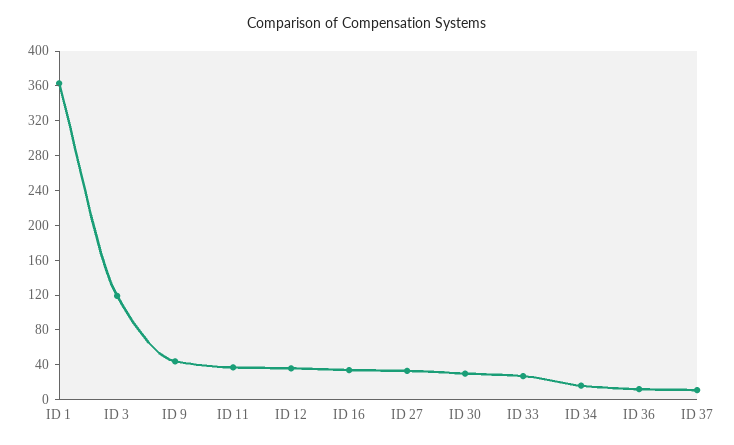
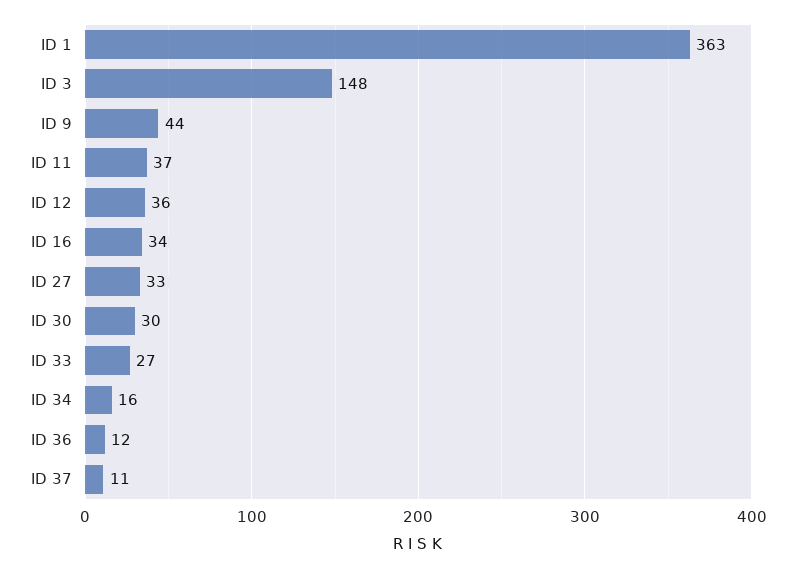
  {
    "ID 1": 363,
-   "ID 3": 120,
+   "ID 3": 148,
    "ID 9": 44,
    "ID 11": 37,
    "ID 12": 36,
    "ID 16": 34,
    "ID 27": 33,
    "ID 30": 30,
    "ID 33": 27,
    "ID 34": 16,
    "ID 36": 12,
    "ID 37": 11
  }

